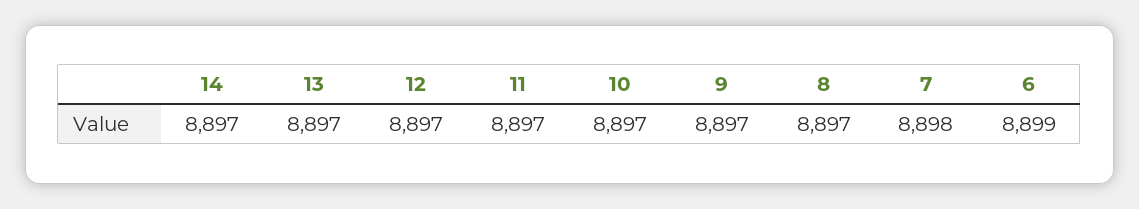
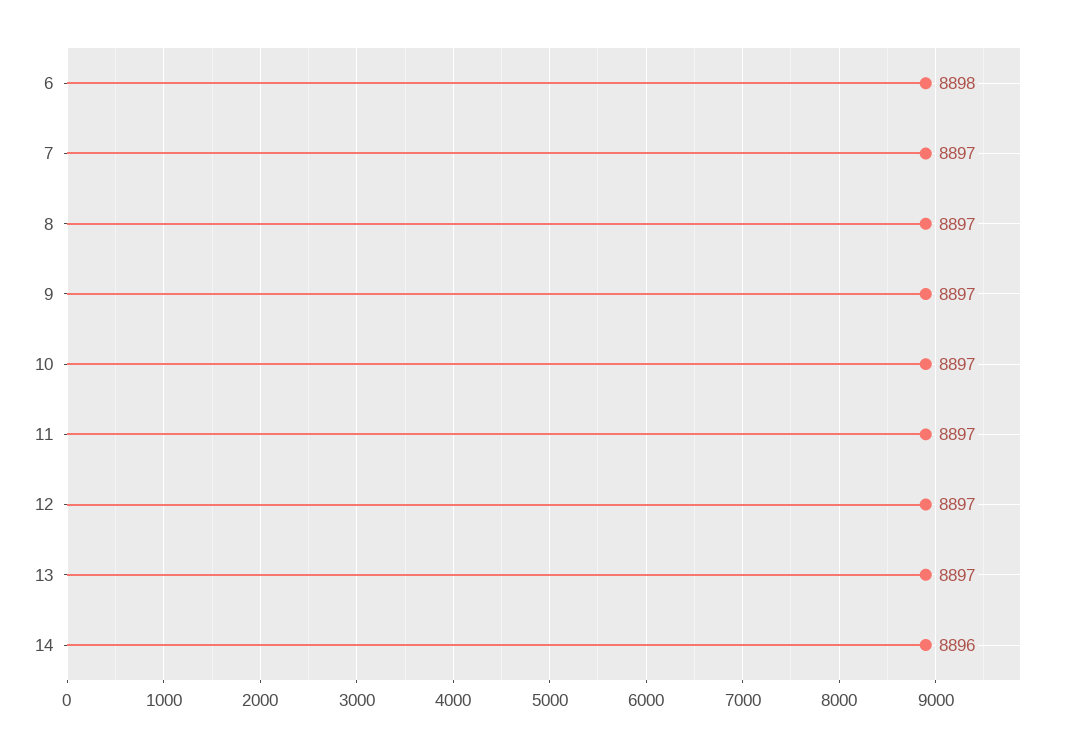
  {
-   "14": 8897,
+   "14": 8896,
    "13": 8897,
    "12": 8897,
    "11": 8897,
    "10": 8897,
    "9": 8897,
    "8": 8897,
-   "7": 8898,
+   "7": 8897,
-   "6": 8899
+   "6": 8898
  }

